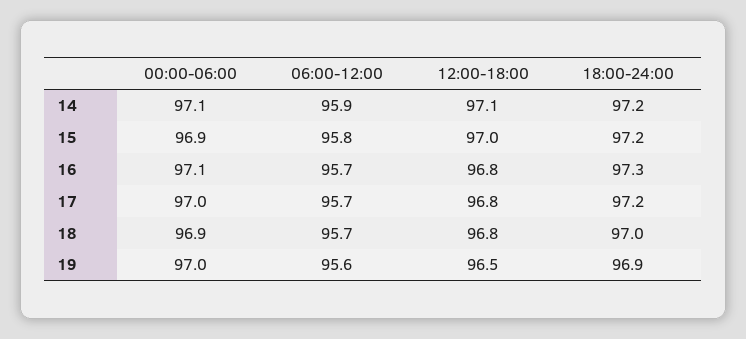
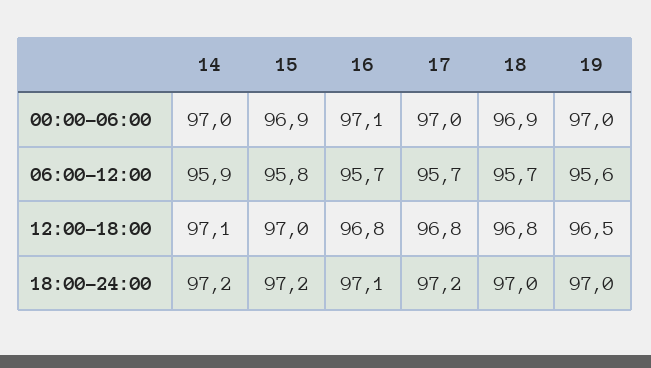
  {
    "00:00-06:00": {
-     "14": 97.1,
+     "14": 97,
      "15": 96.9,
      "16": 97.1,
      "17": 97,
      "18": 96.9,
      "19": 97
    },
    "06:00-12:00": {
      "14": 95.9,
      "15": 95.8,
      "16": 95.7,
      "17": 95.7,
      "18": 95.7,
      "19": 95.6
    },
    "12:00-18:00": {
      "14": 97.1,
      "15": 97,
      "16": 96.8,
      "17": 96.8,
      "18": 96.8,
      "19": 96.5
    },
    "18:00-24:00": {
      "14": 97.2,
      "15": 97.2,
-     "16": 97.3,
+     "16": 97.1,
      "17": 97.2,
      "18": 97,
-     "19": 96.9
+     "19": 97
    }
  }

